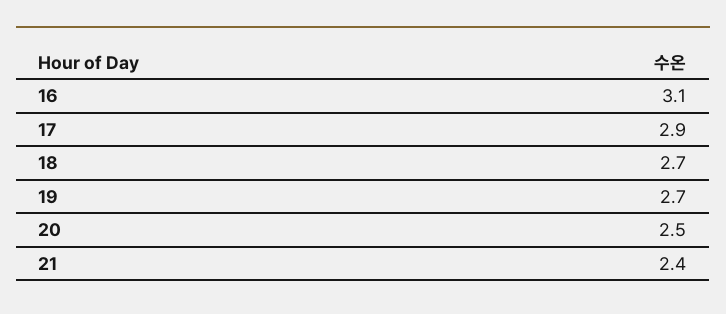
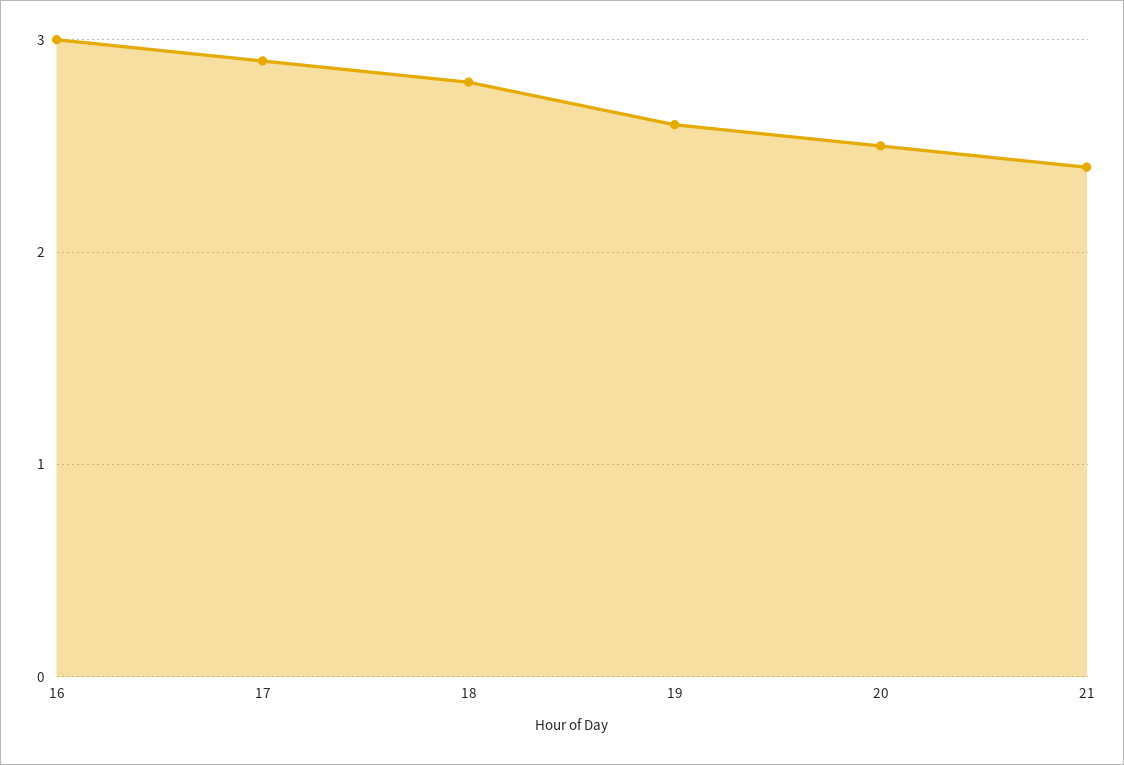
  {
-   "16": 3.1,
+   "16": 3,
    "17": 2.9,
-   "18": 2.7,
+   "18": 2.8,
-   "19": 2.7,
+   "19": 2.6,
    "20": 2.5,
    "21": 2.4
  }

